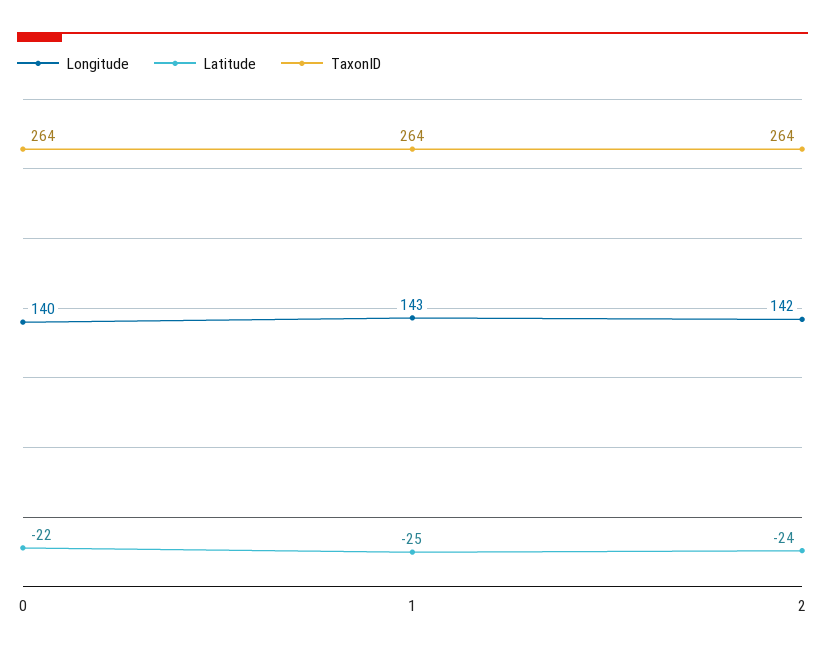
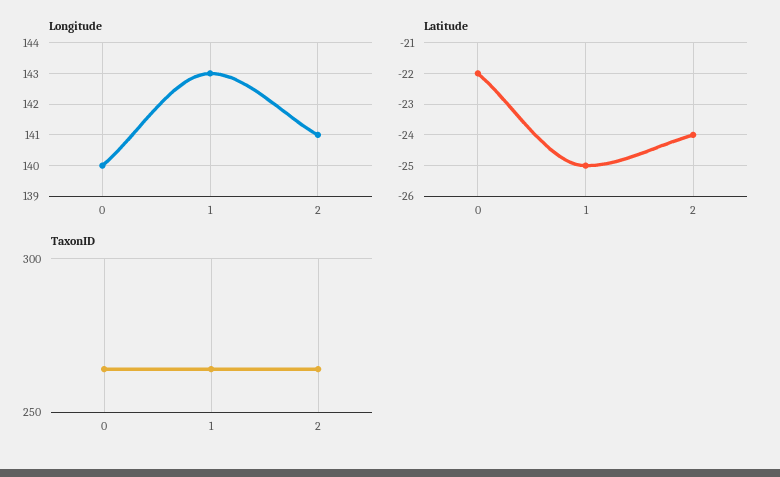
  {
    "Longitude": {
      "0": 140,
      "1": 143,
-     "2": 142
+     "2": 141
    },
    "Latitude": {
      "0": -22,
      "1": -25,
      "2": -24
    },
    "TaxonID": {
      "0": 264,
      "1": 264,
      "2": 264
    }
  }

